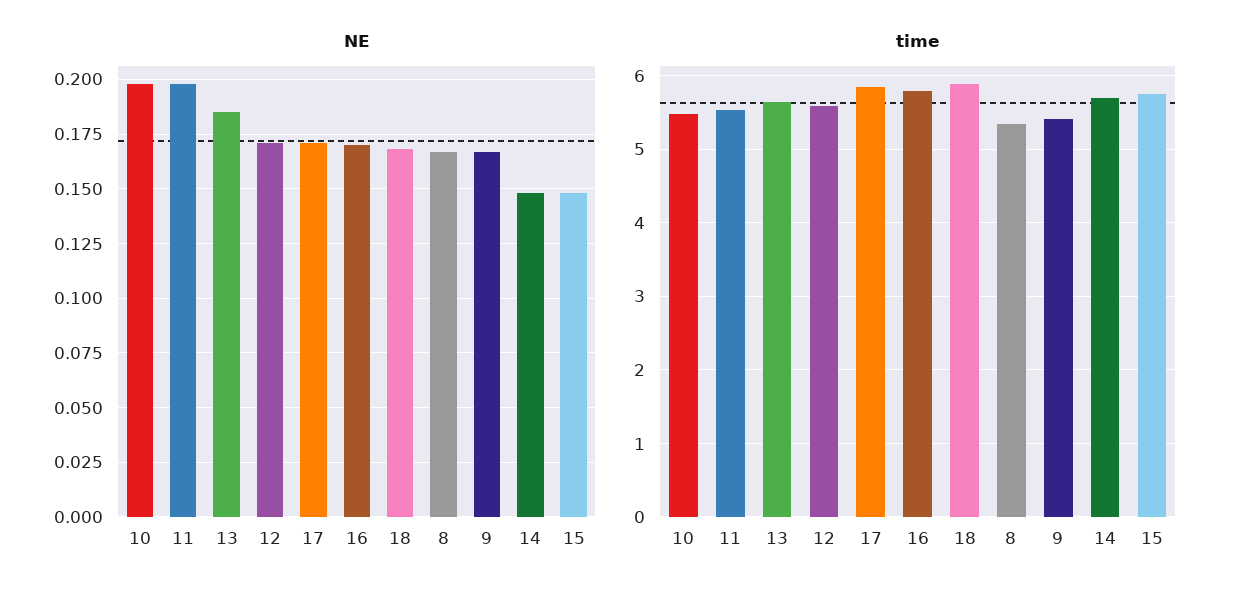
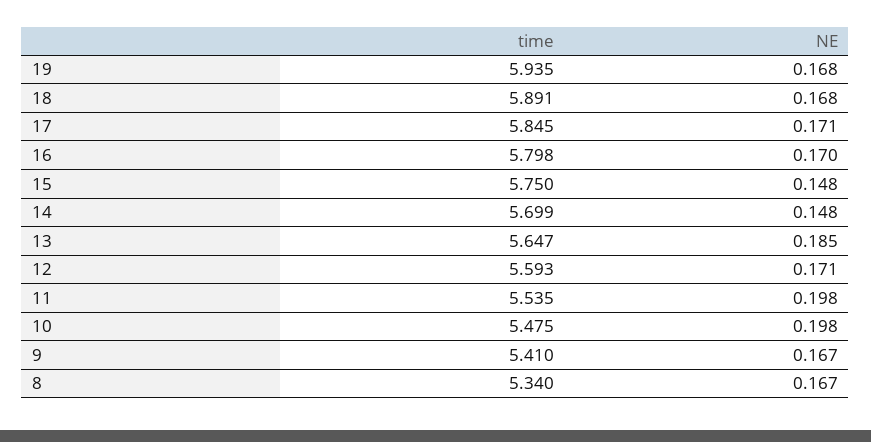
  {
    "NE": {
      "10": 0.198,
      "11": 0.198,
      "13": 0.185,
      "12": 0.171,
      "17": 0.171,
      "16": 0.17,
      "18": 0.168,
      "8": 0.167,
      "9": 0.167,
      "14": 0.148,
-     "15": 0.148
+     "15": 0.148,
+     "19": 0.168
    },
    "time": {
      "10": 5.475,
      "11": 5.535,
      "13": 5.647,
      "12": 5.593,
      "17": 5.845,
      "16": 5.798,
      "18": 5.891,
      "8": 5.34,
      "9": 5.41,
      "14": 5.699,
-     "15": 5.75
+     "15": 5.75,
+     "19": 5.935
    }
  }

